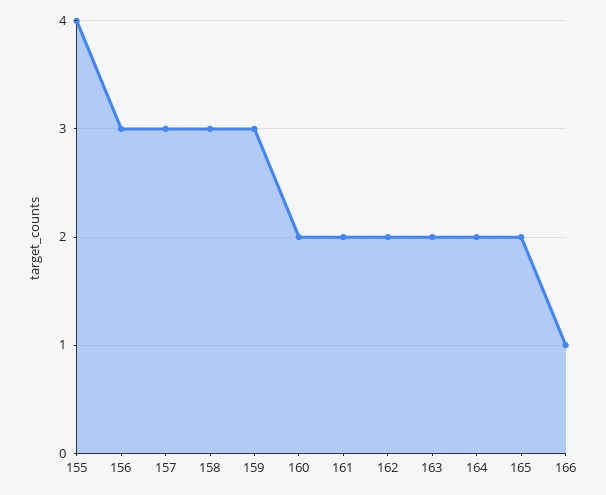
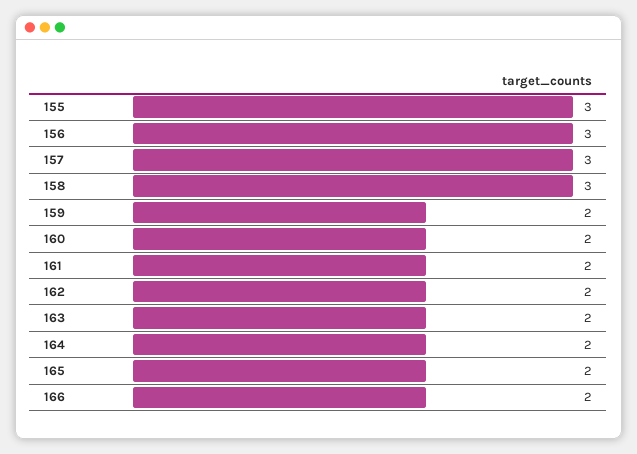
  {
-   "155": 4,
+   "155": 3,
    "156": 3,
    "157": 3,
    "158": 3,
-   "159": 3,
+   "159": 2,
    "160": 2,
    "161": 2,
    "162": 2,
    "163": 2,
    "164": 2,
    "165": 2,
-   "166": 1
+   "166": 2
  }

